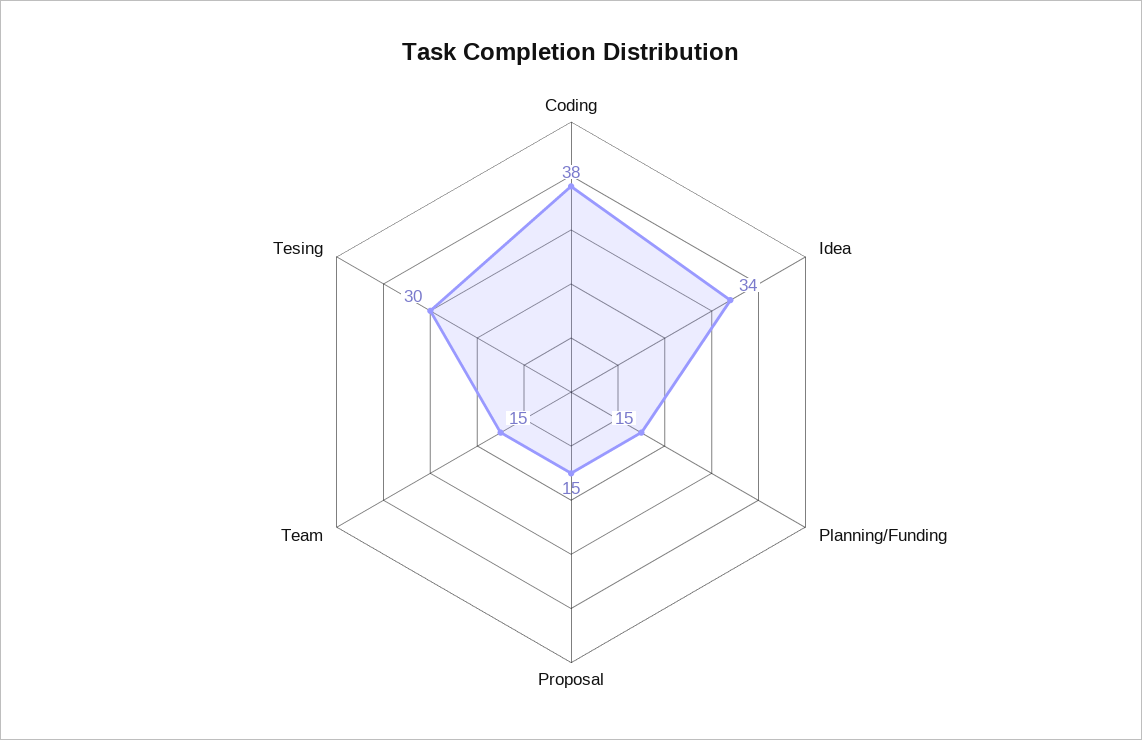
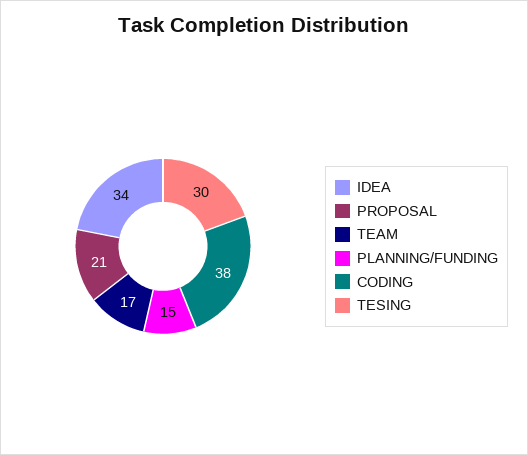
  {
    "Coding": 38,
    "Idea": 34,
    "Planning/Funding": 15,
-   "Proposal": 15,
+   "Proposal": 21,
-   "Team": 15,
+   "Team": 17,
    "Tesing": 30
  }

